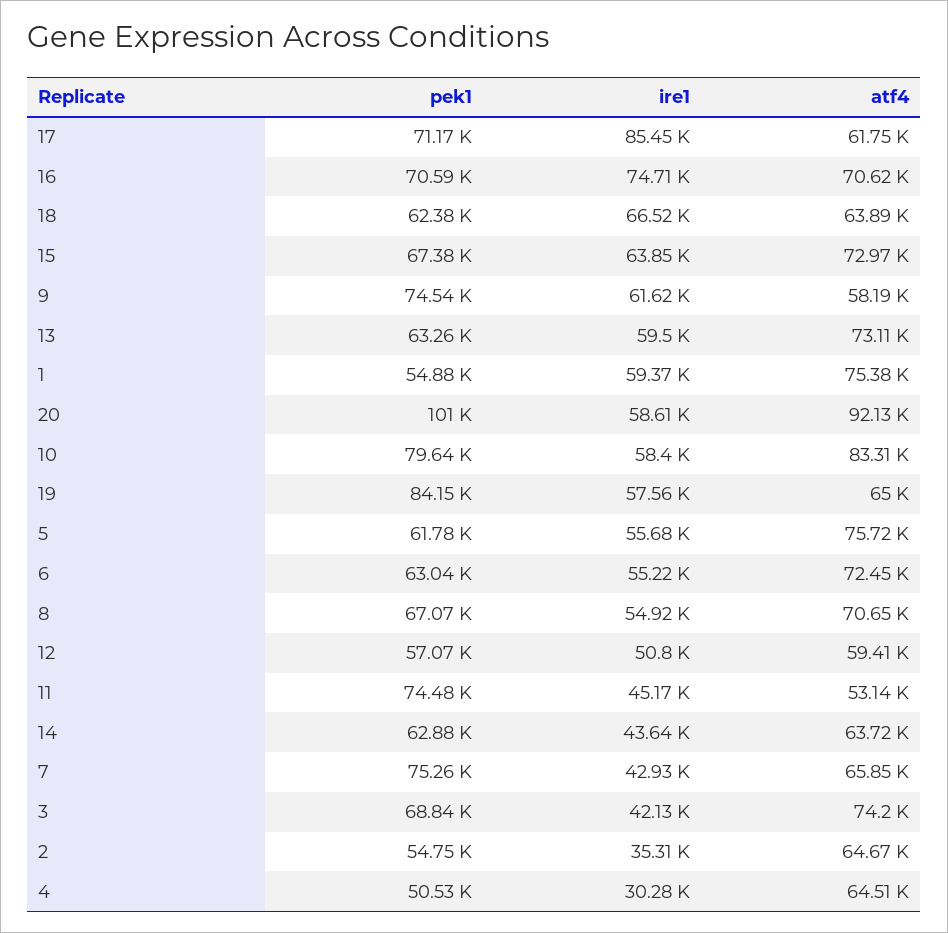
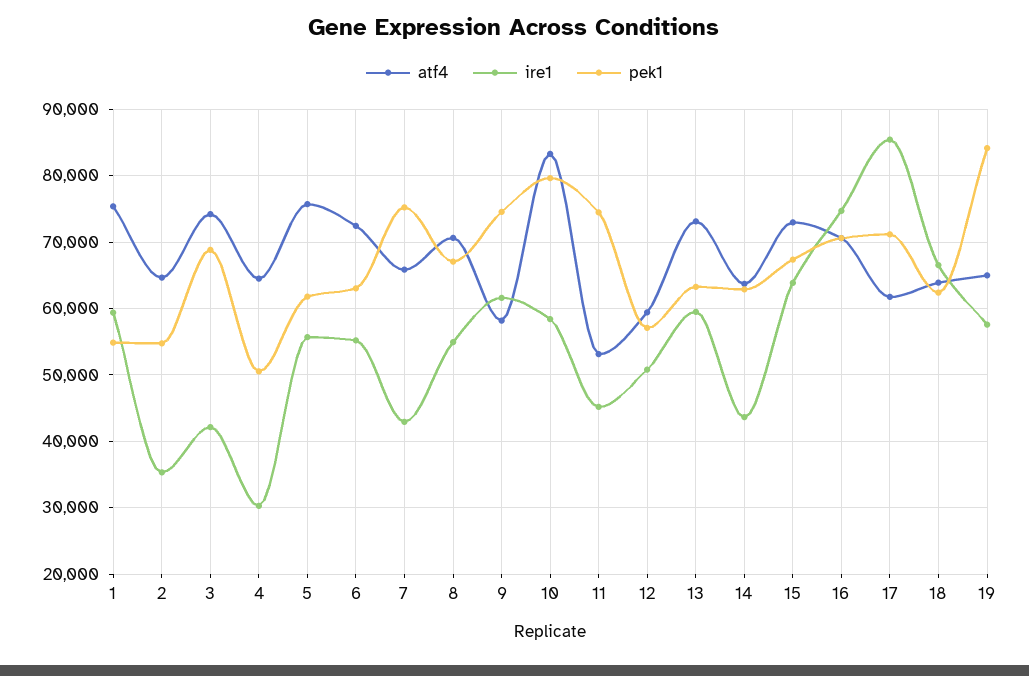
  {
    "pek1": {
      "17": 71170,
      "16": 70590,
      "18": 62380,
      "15": 67380,
      "9": 74540,
      "13": 63260,
      "1": 54880,
-     "20": 101000,
      "10": 79640,
      "19": 84150,
      "5": 61780,
      "6": 63040,
      "8": 67070,
      "12": 57070,
      "11": 74480,
      "14": 62880,
      "7": 75260,
      "3": 68840,
      "2": 54750,
      "4": 50530
    },
    "ire1": {
      "17": 85450,
      "16": 74710,
      "18": 66520,
      "15": 63850,
      "9": 61620,
      "13": 59500,
      "1": 59370,
-     "20": 58610,
      "10": 58400,
      "19": 57560,
      "5": 55680,
      "6": 55220,
      "8": 54920,
      "12": 50800,
      "11": 45170,
      "14": 43640,
      "7": 42930,
      "3": 42130,
      "2": 35310,
      "4": 30280
    },
    "atf4": {
      "17": 61750,
      "16": 70620,
      "18": 63890,
      "15": 72970,
      "9": 58190,
      "13": 73110,
      "1": 75380,
-     "20": 92130,
      "10": 83310,
      "19": 65000,
      "5": 75720,
      "6": 72450,
      "8": 70650,
      "12": 59410,
      "11": 53140,
      "14": 63720,
      "7": 65850,
      "3": 74200,
      "2": 64670,
      "4": 64510
    }
  }

